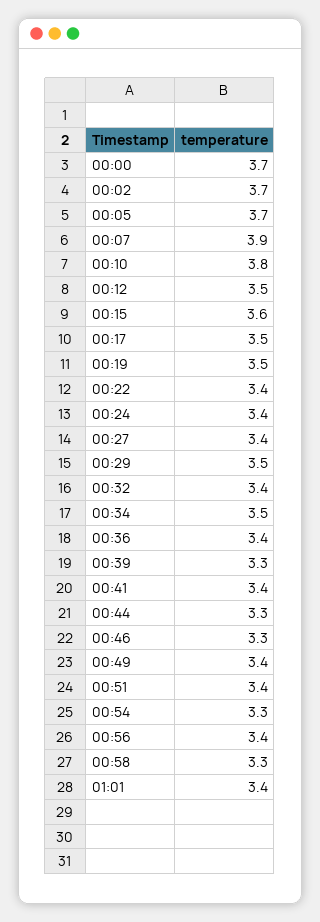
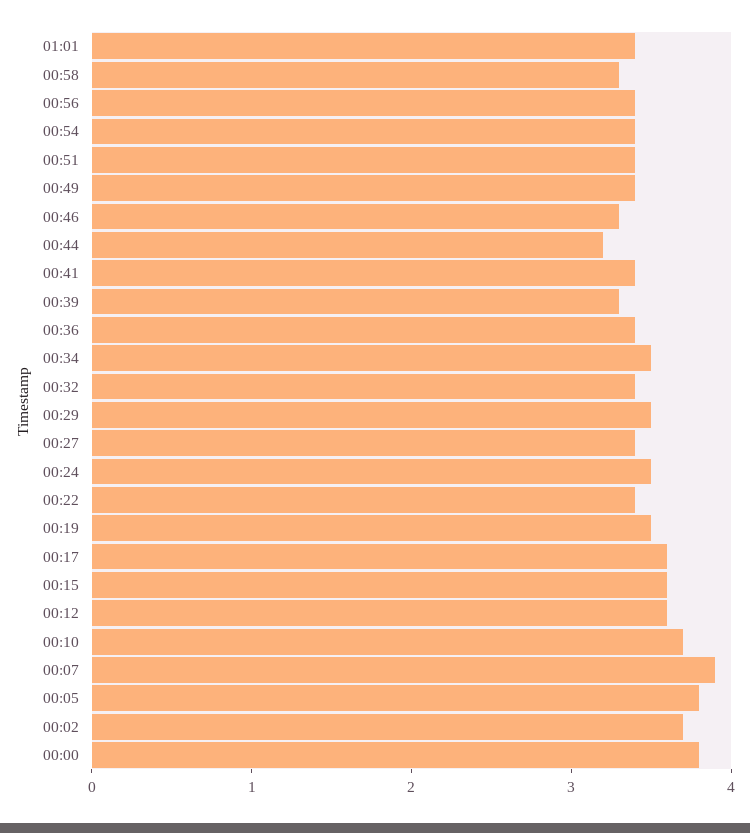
  {
-   "00:00": 3.7,
+   "00:00": 3.8,
    "00:02": 3.7,
-   "00:05": 3.7,
+   "00:05": 3.8,
    "00:07": 3.9,
-   "00:10": 3.8,
+   "00:10": 3.7,
-   "00:12": 3.5,
+   "00:12": 3.6,
    "00:15": 3.6,
-   "00:17": 3.5,
+   "00:17": 3.6,
    "00:19": 3.5,
    "00:22": 3.4,
-   "00:24": 3.4,
+   "00:24": 3.5,
    "00:27": 3.4,
    "00:29": 3.5,
    "00:32": 3.4,
    "00:34": 3.5,
    "00:36": 3.4,
    "00:39": 3.3,
    "00:41": 3.4,
-   "00:44": 3.3,
+   "00:44": 3.2,
    "00:46": 3.3,
    "00:49": 3.4,
    "00:51": 3.4,
-   "00:54": 3.3,
+   "00:54": 3.4,
    "00:56": 3.4,
    "00:58": 3.3,
    "01:01": 3.4
  }

